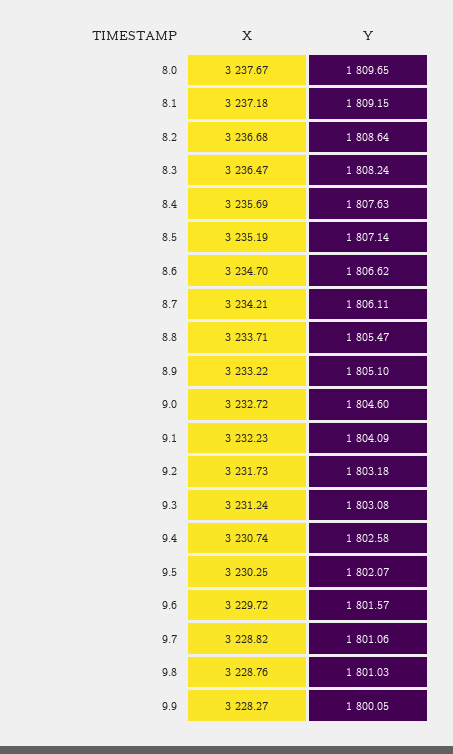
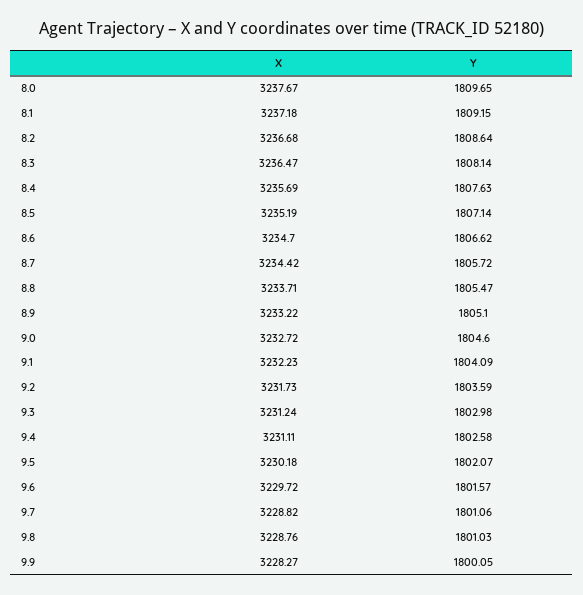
  {
    "X": {
      "8.0": 3237.67,
      "8.1": 3237.18,
      "8.2": 3236.68,
      "8.3": 3236.47,
      "8.4": 3235.69,
      "8.5": 3235.19,
      "8.6": 3234.7,
-     "8.7": 3234.21,
+     "8.7": 3234.42,
      "8.8": 3233.71,
      "8.9": 3233.22,
      "9.0": 3232.72,
      "9.1": 3232.23,
      "9.2": 3231.73,
      "9.3": 3231.24,
-     "9.4": 3230.74,
+     "9.4": 3231.11,
-     "9.5": 3230.25,
+     "9.5": 3230.18,
      "9.6": 3229.72,
      "9.7": 3228.82,
      "9.8": 3228.76,
      "9.9": 3228.27
    },
    "Y": {
      "8.0": 1809.65,
      "8.1": 1809.15,
      "8.2": 1808.64,
-     "8.3": 1808.24,
+     "8.3": 1808.14,
      "8.4": 1807.63,
      "8.5": 1807.14,
      "8.6": 1806.62,
-     "8.7": 1806.11,
+     "8.7": 1805.72,
      "8.8": 1805.47,
      "8.9": 1805.1,
      "9.0": 1804.6,
      "9.1": 1804.09,
-     "9.2": 1803.18,
+     "9.2": 1803.59,
-     "9.3": 1803.08,
+     "9.3": 1802.98,
      "9.4": 1802.58,
      "9.5": 1802.07,
      "9.6": 1801.57,
      "9.7": 1801.06,
      "9.8": 1801.03,
      "9.9": 1800.05
    }
  }

